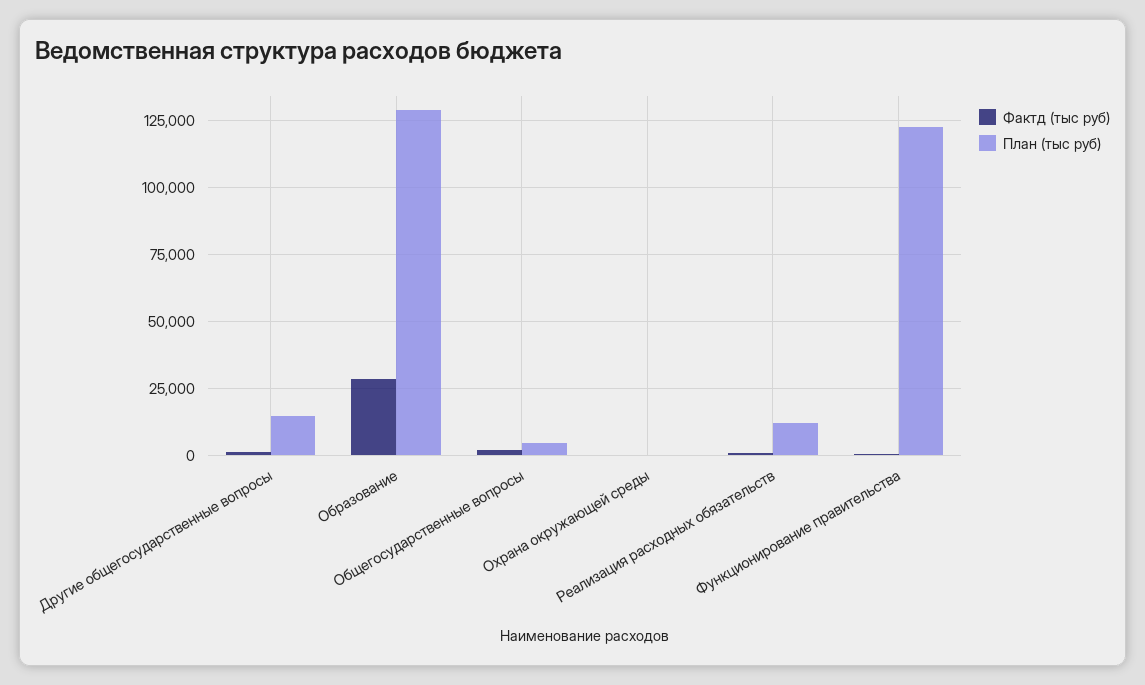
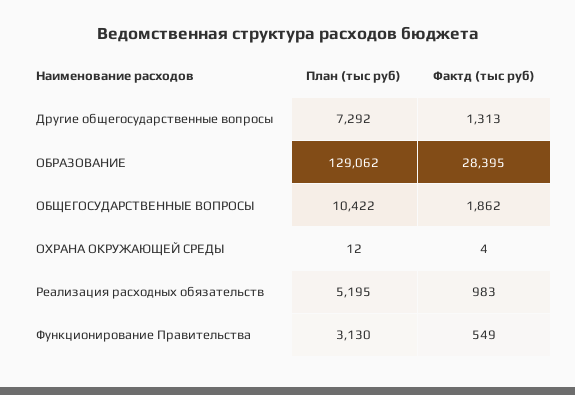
  {
    "Фактд (тыс руб)": {
      "Другие общегосударственные вопросы": 1313,
      "Образование": 28395,
      "Общегосударственные вопросы": 1862,
      "Охрана окружающей среды": 4,
      "Реализация расходных обязательств": 983,
      "Функционирование правительства": 549
    },
    "План (тыс руб)": {
-     "Другие общегосударственные вопросы": 15000,
+     "Другие общегосударственные вопросы": 7292,
      "Образование": 129062,
-     "Общегосударственные вопросы": 5000,
+     "Общегосударственные вопросы": 10422,
      "Охрана окружающей среды": 12,
-     "Реализация расходных обязательств": 12500,
+     "Реализация расходных обязательств": 5195,
-     "Функционирование правительства": 122500
+     "Функционирование правительства": 3130
    }
  }

